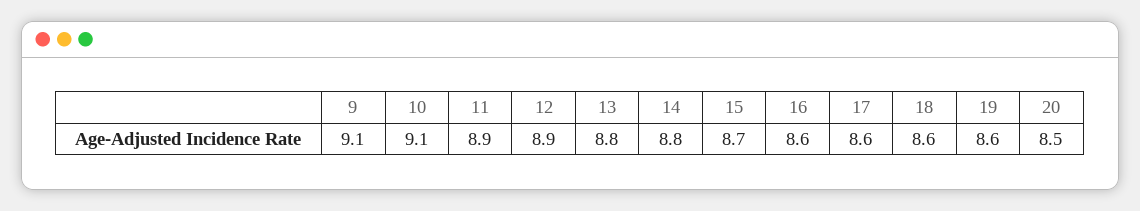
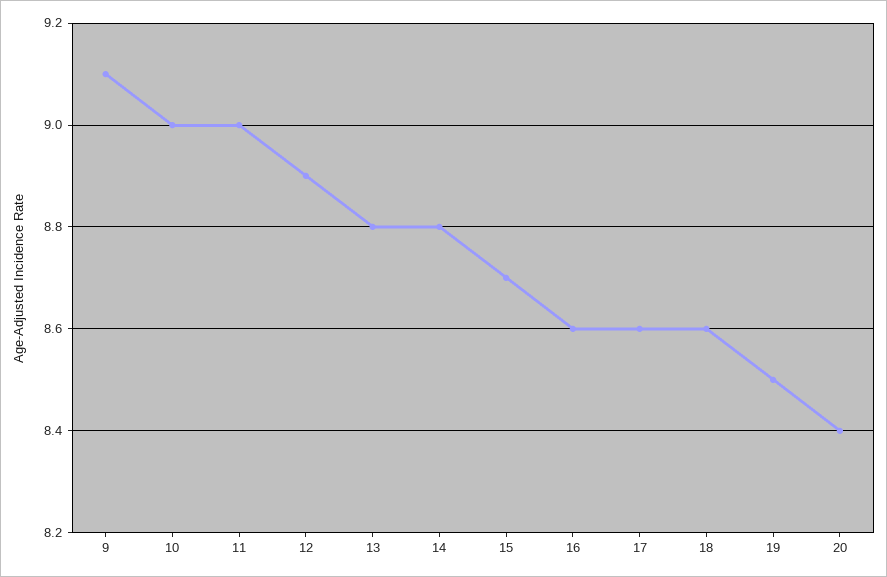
  {
    "9": 9.1,
-   "10": 9.1,
+   "10": 9,
-   "11": 8.9,
+   "11": 9,
    "12": 8.9,
    "13": 8.8,
    "14": 8.8,
    "15": 8.7,
    "16": 8.6,
    "17": 8.6,
    "18": 8.6,
-   "19": 8.6,
+   "19": 8.5,
-   "20": 8.5
+   "20": 8.4
  }

